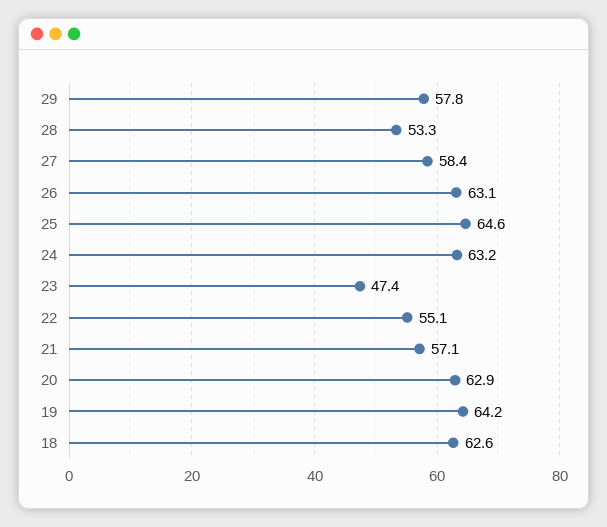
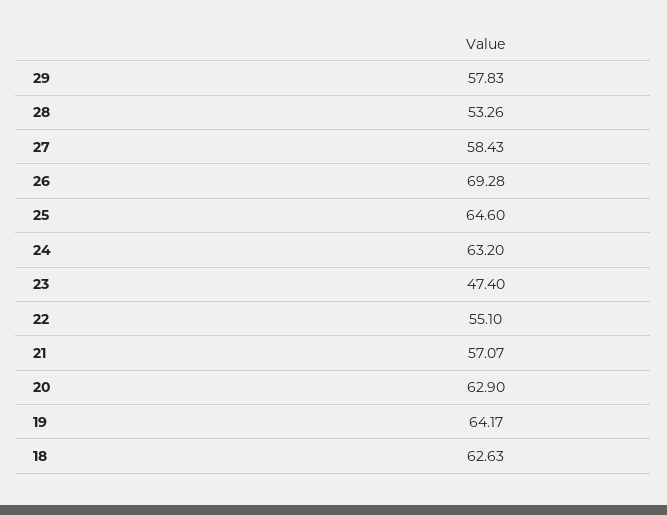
  {
    "29": 57.83,
    "28": 53.26,
    "27": 58.43,
-   "26": 63.1,
+   "26": 69.28,
    "25": 64.6,
    "24": 63.2,
    "23": 47.4,
    "22": 55.1,
    "21": 57.07,
    "20": 62.9,
    "19": 64.17,
    "18": 62.63
  }

